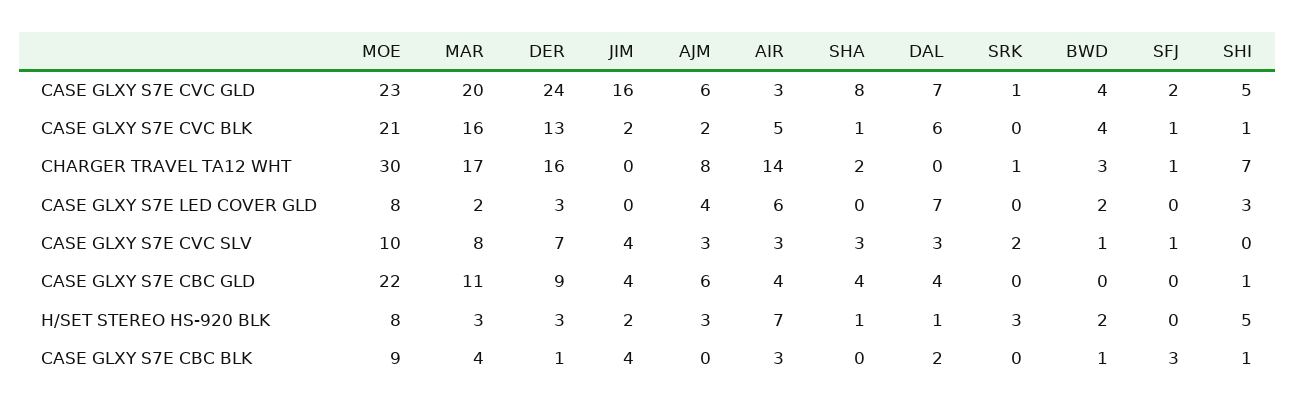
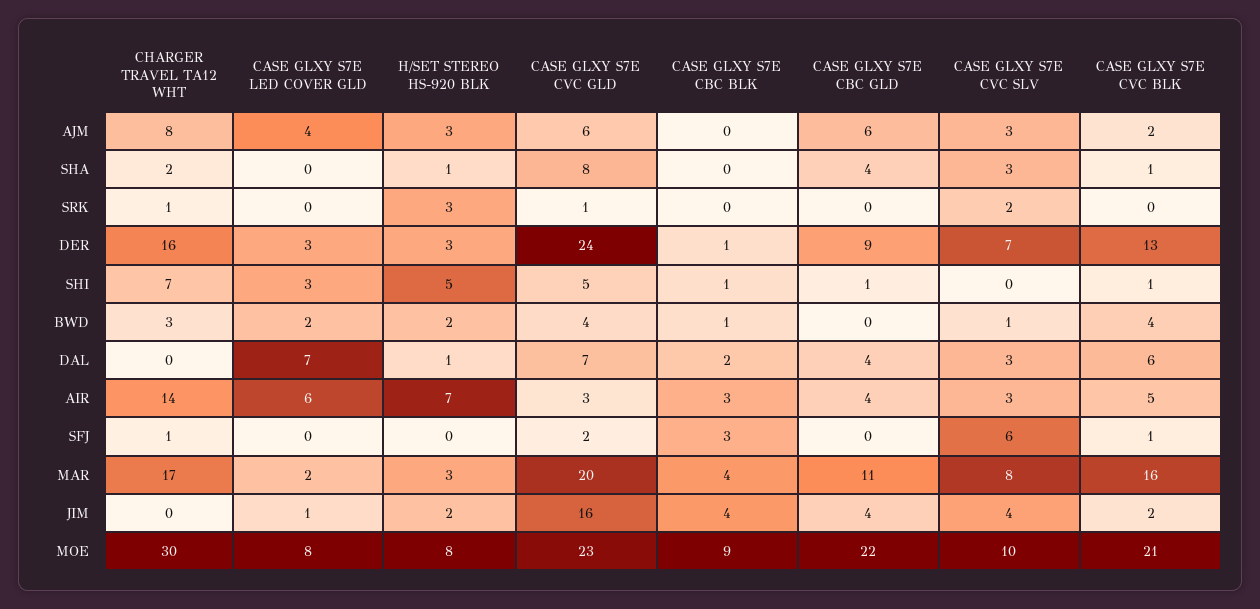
  {
    "MOE": {
      "CASE GLXY S7E CVC GLD": 23,
      "CASE GLXY S7E CVC BLK": 21,
      "CHARGER TRAVEL TA12 WHT": 30,
      "CASE GLXY S7E LED COVER GLD": 8,
      "CASE GLXY S7E CVC SLV": 10,
      "CASE GLXY S7E CBC GLD": 22,
      "H/SET STEREO HS-920 BLK": 8,
      "CASE GLXY S7E CBC BLK": 9
    },
    "MAR": {
      "CASE GLXY S7E CVC GLD": 20,
      "CASE GLXY S7E CVC BLK": 16,
      "CHARGER TRAVEL TA12 WHT": 17,
      "CASE GLXY S7E LED COVER GLD": 2,
      "CASE GLXY S7E CVC SLV": 8,
      "CASE GLXY S7E CBC GLD": 11,
      "H/SET STEREO HS-920 BLK": 3,
      "CASE GLXY S7E CBC BLK": 4
    },
    "DER": {
      "CASE GLXY S7E CVC GLD": 24,
      "CASE GLXY S7E CVC BLK": 13,
      "CHARGER TRAVEL TA12 WHT": 16,
      "CASE GLXY S7E LED COVER GLD": 3,
      "CASE GLXY S7E CVC SLV": 7,
      "CASE GLXY S7E CBC GLD": 9,
      "H/SET STEREO HS-920 BLK": 3,
      "CASE GLXY S7E CBC BLK": 1
    },
    "JIM": {
      "CASE GLXY S7E CVC GLD": 16,
      "CASE GLXY S7E CVC BLK": 2,
      "CHARGER TRAVEL TA12 WHT": 0,
-     "CASE GLXY S7E LED COVER GLD": 0,
+     "CASE GLXY S7E LED COVER GLD": 1,
      "CASE GLXY S7E CVC SLV": 4,
      "CASE GLXY S7E CBC GLD": 4,
      "H/SET STEREO HS-920 BLK": 2,
      "CASE GLXY S7E CBC BLK": 4
    },
    "AJM": {
      "CASE GLXY S7E CVC GLD": 6,
      "CASE GLXY S7E CVC BLK": 2,
      "CHARGER TRAVEL TA12 WHT": 8,
      "CASE GLXY S7E LED COVER GLD": 4,
      "CASE GLXY S7E CVC SLV": 3,
      "CASE GLXY S7E CBC GLD": 6,
      "H/SET STEREO HS-920 BLK": 3,
      "CASE GLXY S7E CBC BLK": 0
    },
    "AIR": {
      "CASE GLXY S7E CVC GLD": 3,
      "CASE GLXY S7E CVC BLK": 5,
      "CHARGER TRAVEL TA12 WHT": 14,
      "CASE GLXY S7E LED COVER GLD": 6,
      "CASE GLXY S7E CVC SLV": 3,
      "CASE GLXY S7E CBC GLD": 4,
      "H/SET STEREO HS-920 BLK": 7,
      "CASE GLXY S7E CBC BLK": 3
    },
    "SHA": {
      "CASE GLXY S7E CVC GLD": 8,
      "CASE GLXY S7E CVC BLK": 1,
      "CHARGER TRAVEL TA12 WHT": 2,
      "CASE GLXY S7E LED COVER GLD": 0,
      "CASE GLXY S7E CVC SLV": 3,
      "CASE GLXY S7E CBC GLD": 4,
      "H/SET STEREO HS-920 BLK": 1,
      "CASE GLXY S7E CBC BLK": 0
    },
    "DAL": {
      "CASE GLXY S7E CVC GLD": 7,
      "CASE GLXY S7E CVC BLK": 6,
      "CHARGER TRAVEL TA12 WHT": 0,
      "CASE GLXY S7E LED COVER GLD": 7,
      "CASE GLXY S7E CVC SLV": 3,
      "CASE GLXY S7E CBC GLD": 4,
      "H/SET STEREO HS-920 BLK": 1,
      "CASE GLXY S7E CBC BLK": 2
    },
    "SRK": {
      "CASE GLXY S7E CVC GLD": 1,
      "CASE GLXY S7E CVC BLK": 0,
      "CHARGER TRAVEL TA12 WHT": 1,
      "CASE GLXY S7E LED COVER GLD": 0,
      "CASE GLXY S7E CVC SLV": 2,
      "CASE GLXY S7E CBC GLD": 0,
      "H/SET STEREO HS-920 BLK": 3,
      "CASE GLXY S7E CBC BLK": 0
    },
    "BWD": {
      "CASE GLXY S7E CVC GLD": 4,
      "CASE GLXY S7E CVC BLK": 4,
      "CHARGER TRAVEL TA12 WHT": 3,
      "CASE GLXY S7E LED COVER GLD": 2,
      "CASE GLXY S7E CVC SLV": 1,
      "CASE GLXY S7E CBC GLD": 0,
      "H/SET STEREO HS-920 BLK": 2,
      "CASE GLXY S7E CBC BLK": 1
    },
    "SFJ": {
      "CASE GLXY S7E CVC GLD": 2,
      "CASE GLXY S7E CVC BLK": 1,
      "CHARGER TRAVEL TA12 WHT": 1,
      "CASE GLXY S7E LED COVER GLD": 0,
-     "CASE GLXY S7E CVC SLV": 1,
+     "CASE GLXY S7E CVC SLV": 6,
      "CASE GLXY S7E CBC GLD": 0,
      "H/SET STEREO HS-920 BLK": 0,
      "CASE GLXY S7E CBC BLK": 3
    },
    "SHI": {
      "CASE GLXY S7E CVC GLD": 5,
      "CASE GLXY S7E CVC BLK": 1,
      "CHARGER TRAVEL TA12 WHT": 7,
      "CASE GLXY S7E LED COVER GLD": 3,
      "CASE GLXY S7E CVC SLV": 0,
      "CASE GLXY S7E CBC GLD": 1,
      "H/SET STEREO HS-920 BLK": 5,
      "CASE GLXY S7E CBC BLK": 1
    }
  }

